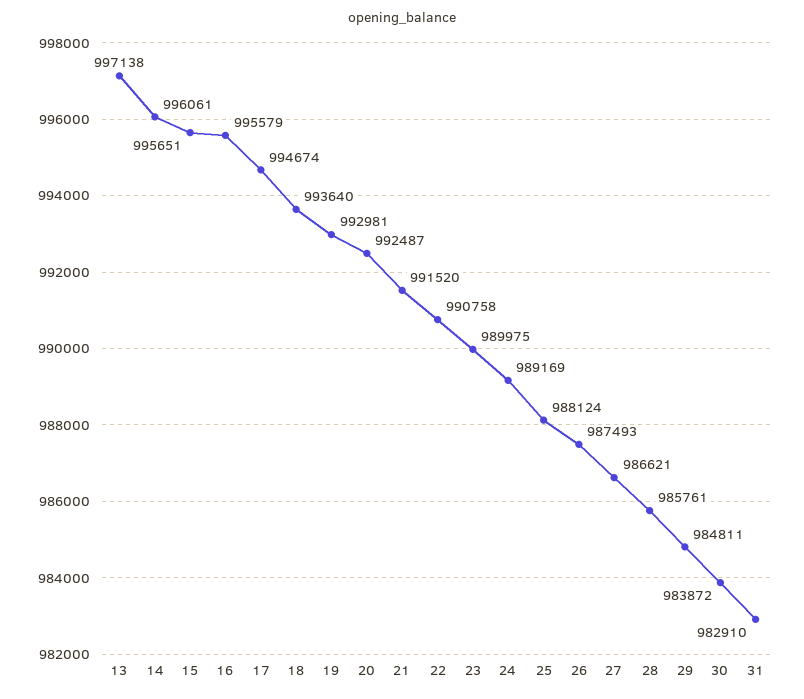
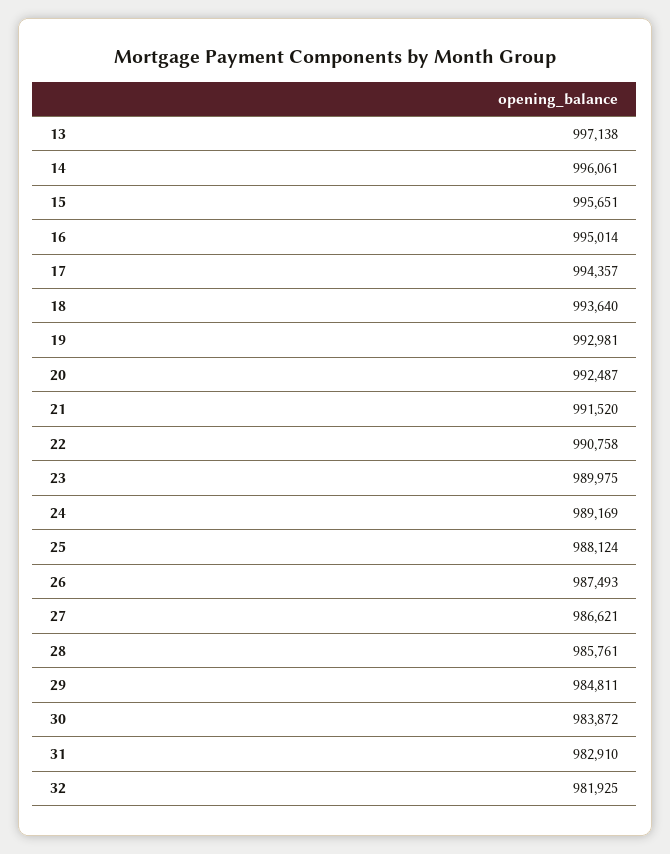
  {
    "13": 997138,
    "14": 996061,
    "15": 995651,
-   "16": 995579,
+   "16": 995014,
-   "17": 994674,
+   "17": 994357,
    "18": 993640,
    "19": 992981,
    "20": 992487,
    "21": 991520,
    "22": 990758,
    "23": 989975,
    "24": 989169,
    "25": 988124,
    "26": 987493,
    "27": 986621,
    "28": 985761,
    "29": 984811,
    "30": 983872,
-   "31": 982910
+   "31": 982910,
+   "32": 981925
  }

